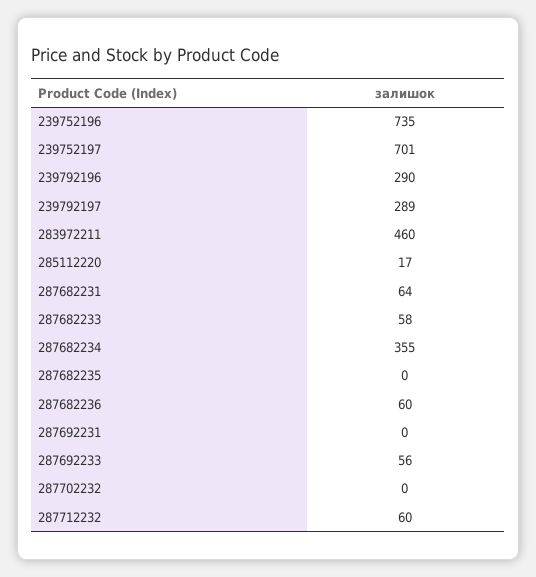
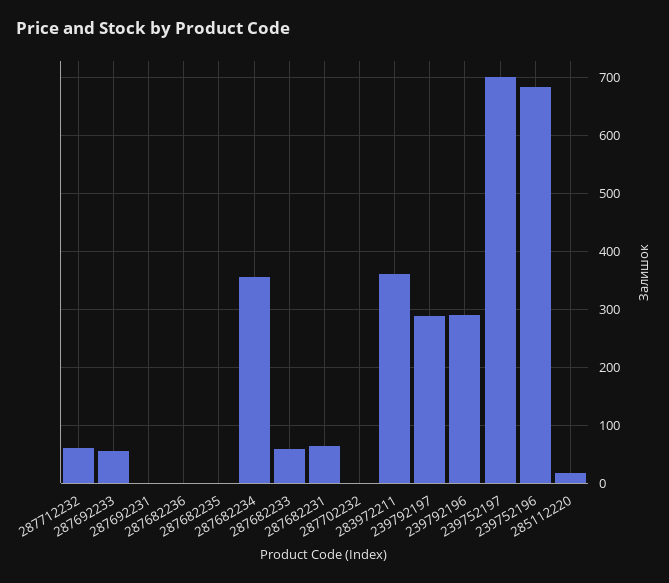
  {
-   "239752196": 735,
+   "239752196": 680,
    "239752197": 701,
    "239792196": 290,
    "239792197": 289,
-   "283972211": 460,
+   "283972211": 360,
    "285112220": 17,
    "287682231": 64,
    "287682233": 58,
    "287682234": 355,
    "287682235": 0,
-   "287682236": 60,
+   "287682236": 0,
    "287692231": 0,
    "287692233": 56,
    "287702232": 0,
    "287712232": 60
  }

